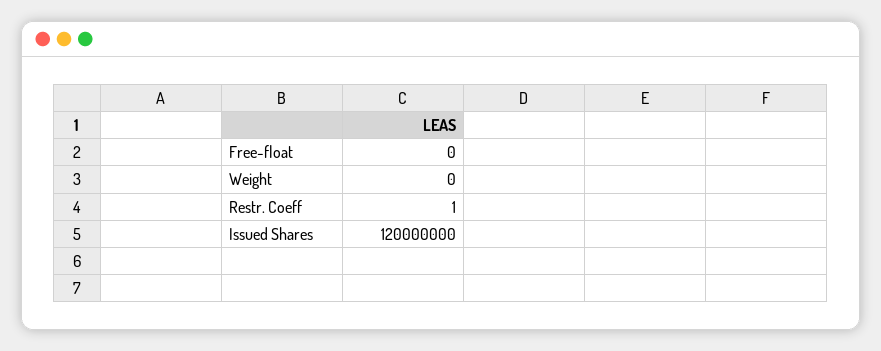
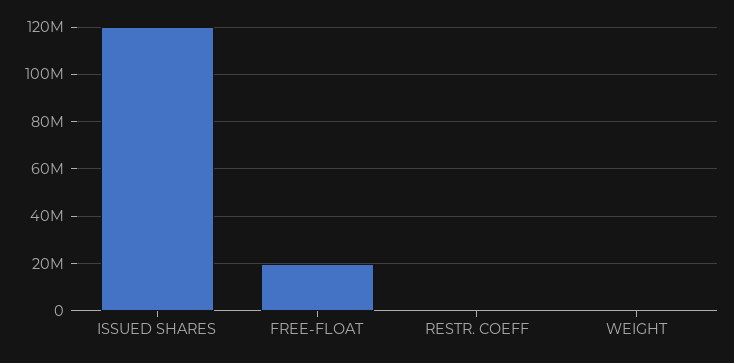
  {
-   "Free-float": 0,
+   "Free-float": 20000000,
    "Weight": 0,
    "Restr. Coeff": 1,
    "Issued Shares": 120000000
  }

